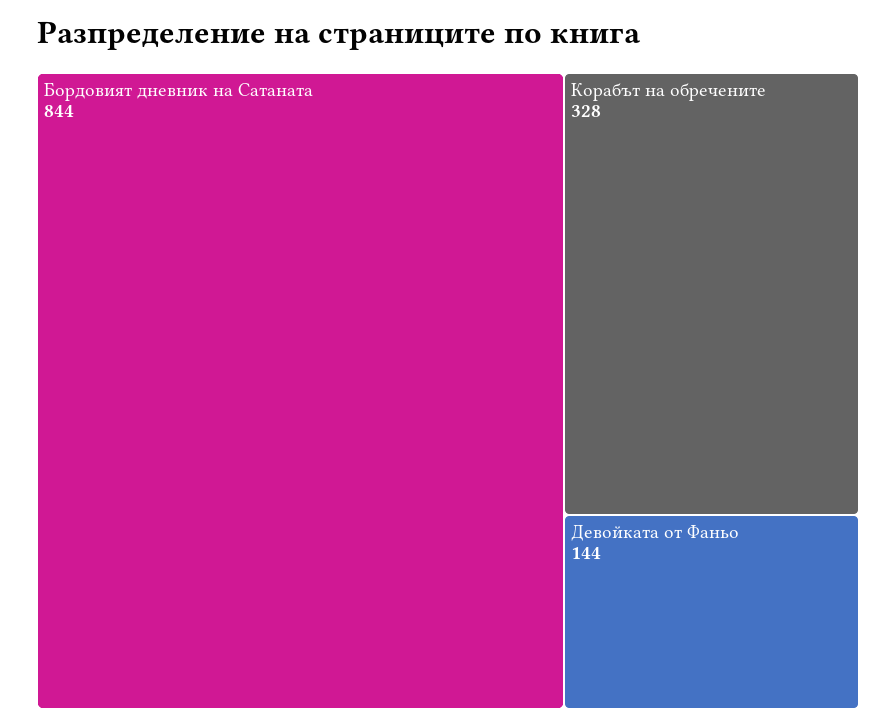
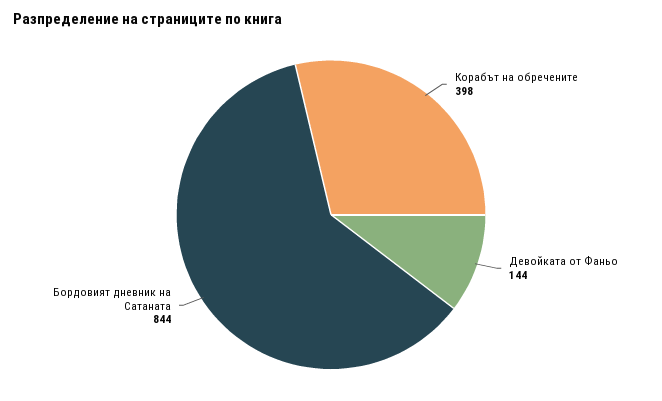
  {
    "Бордовият дневник на Сатаната": 844,
-   "Корабът на обречените": 328,
+   "Корабът на обречените": 398,
    "Девойката от Фаньо": 144
  }

